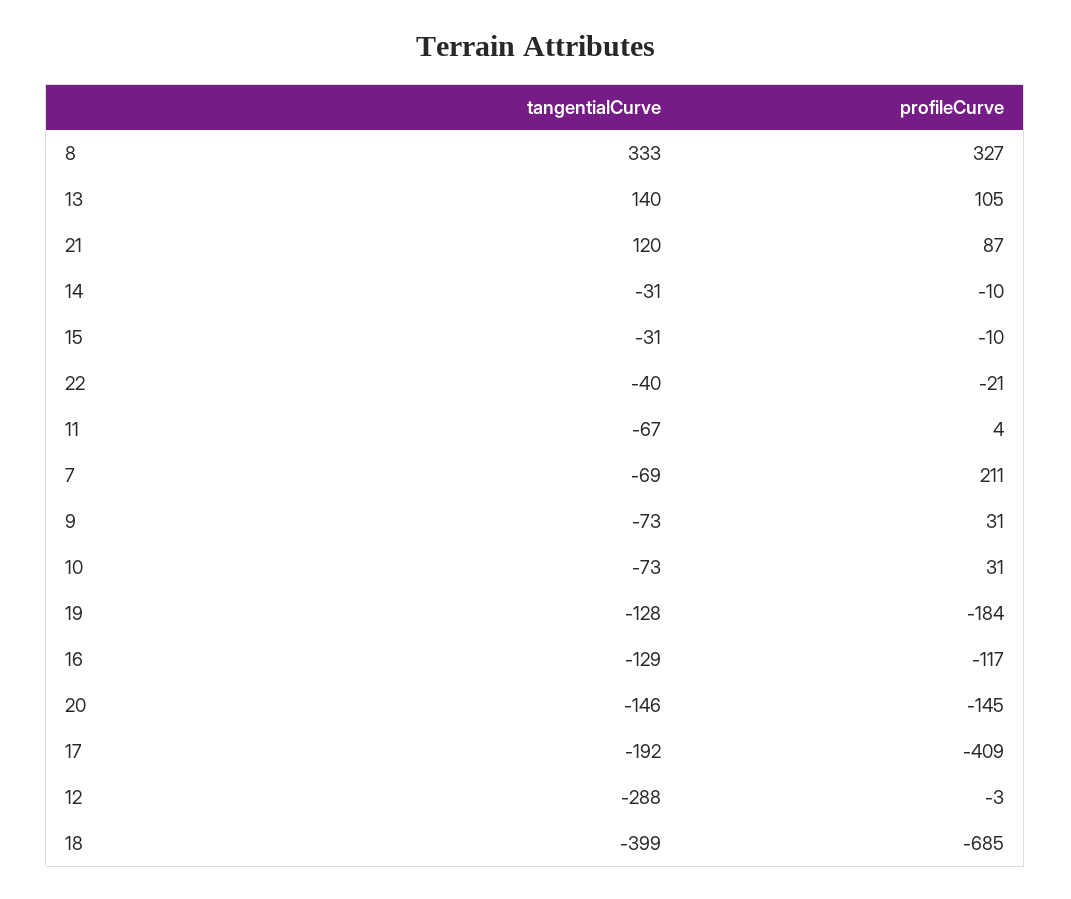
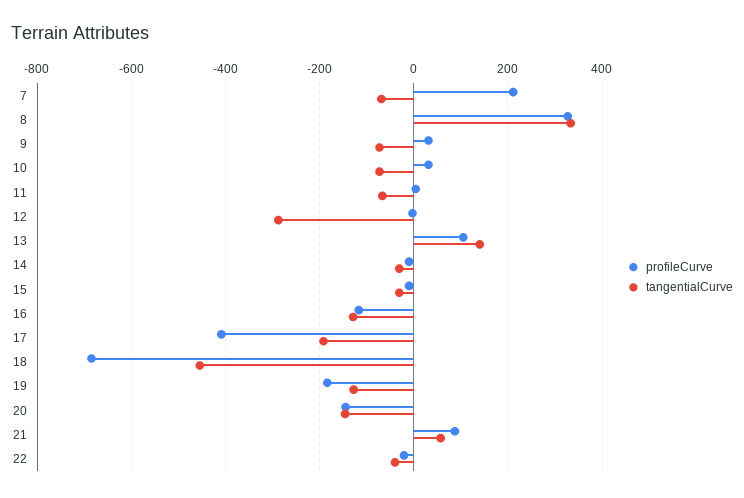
  {
    "tangentialCurve": {
      "8": 333,
      "13": 140,
-     "21": 120,
+     "21": 60,
      "14": -31,
      "15": -31,
      "22": -40,
      "11": -67,
      "7": -69,
      "9": -73,
      "10": -73,
      "19": -128,
      "16": -129,
      "20": -146,
      "17": -192,
      "12": -288,
-     "18": -399
+     "18": -460
    },
    "profileCurve": {
      "8": 327,
      "13": 105,
      "21": 87,
      "14": -10,
      "15": -10,
      "22": -21,
      "11": 4,
      "7": 211,
      "9": 31,
      "10": 31,
      "19": -184,
      "16": -117,
      "20": -145,
      "17": -409,
      "12": -3,
      "18": -685
    }
  }

